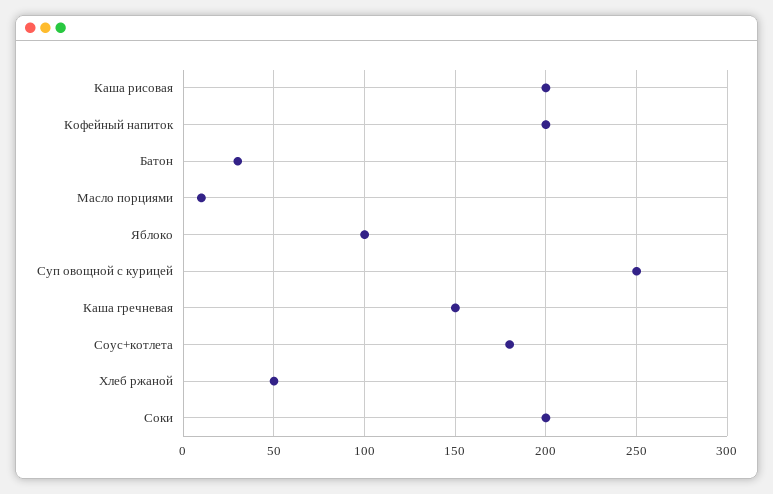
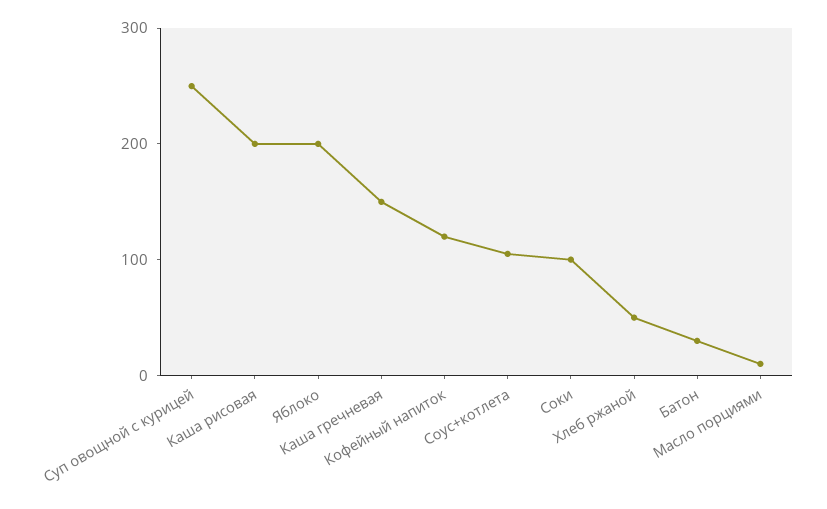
  {
    "Каша рисовая": 200,
-   "Кофейный напиток": 200,
+   "Кофейный напиток": 120,
    "Батон": 30,
    "Масло порциями": 10,
-   "Яблоко": 100,
+   "Яблоко": 200,
    "Суп овощной с курицей": 250,
    "Каша гречневая": 150,
-   "Соус+котлета": 180,
+   "Соус+котлета": 100,
    "Хлеб ржаной": 50,
-   "Соки": 200
+   "Соки": 100
  }

